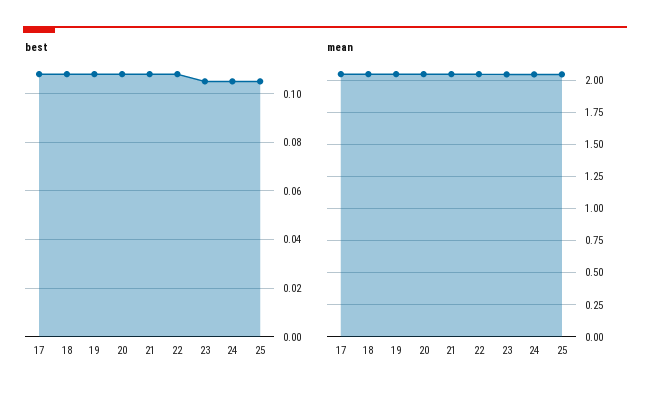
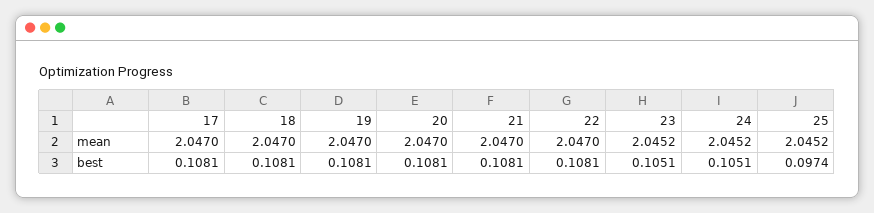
  {
    "best": {
      "17": 0.1081,
      "18": 0.1081,
      "19": 0.1081,
      "20": 0.1081,
      "21": 0.1081,
      "22": 0.1081,
      "23": 0.1051,
      "24": 0.1051,
-     "25": 0.105
+     "25": 0.0974
    },
    "mean": {
      "17": 2.047,
      "18": 2.047,
      "19": 2.047,
      "20": 2.047,
      "21": 2.047,
      "22": 2.047,
      "23": 2.0452,
      "24": 2.0452,
      "25": 2.0452
    }
  }

